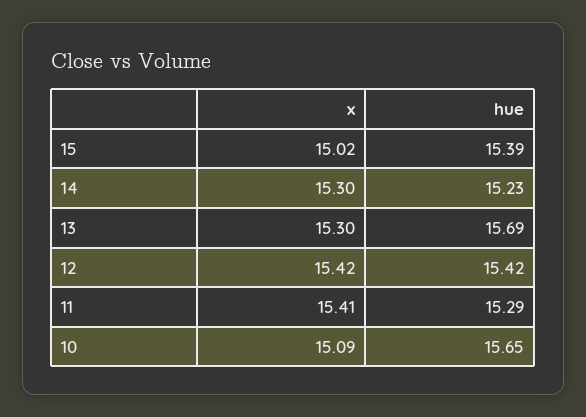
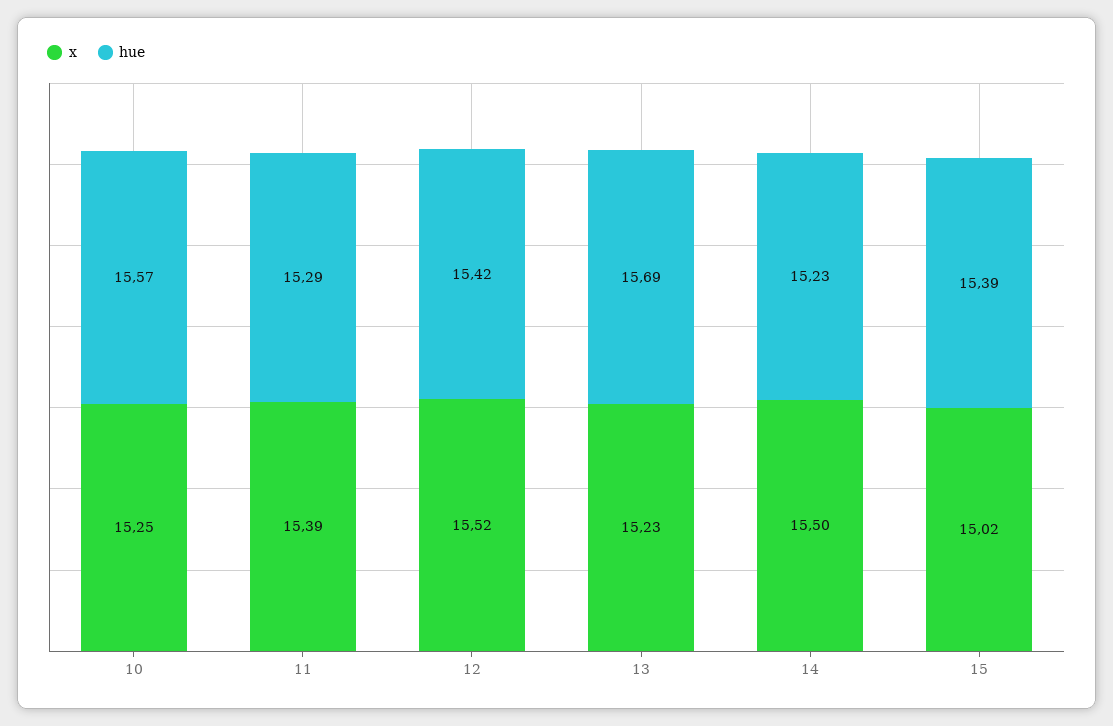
  {
    "x": {
      "15": 15.02,
-     "14": 15.3,
+     "14": 15.5,
-     "13": 15.3,
+     "13": 15.23,
-     "12": 15.42,
+     "12": 15.52,
-     "11": 15.41,
+     "11": 15.39,
-     "10": 15.09
+     "10": 15.25
    },
    "hue": {
      "15": 15.39,
      "14": 15.23,
      "13": 15.69,
      "12": 15.42,
      "11": 15.29,
-     "10": 15.65
+     "10": 15.57
    }
  }

